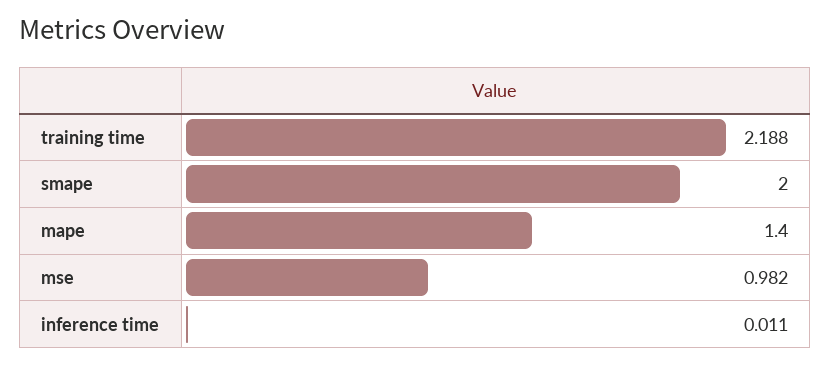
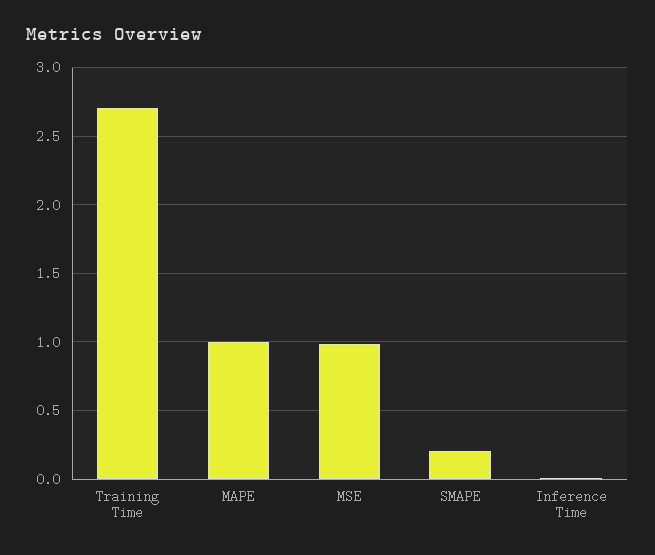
  {
-   "training time": 2.188,
+   "training time": 2.7,
-   "smape": 2,
+   "smape": 0.2,
-   "mape": 1.4,
+   "mape": 1,
    "mse": 0.982,
    "inference time": 0.011
  }

